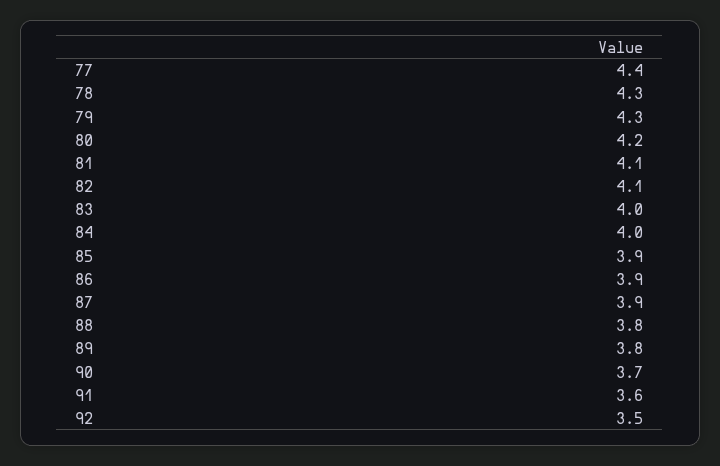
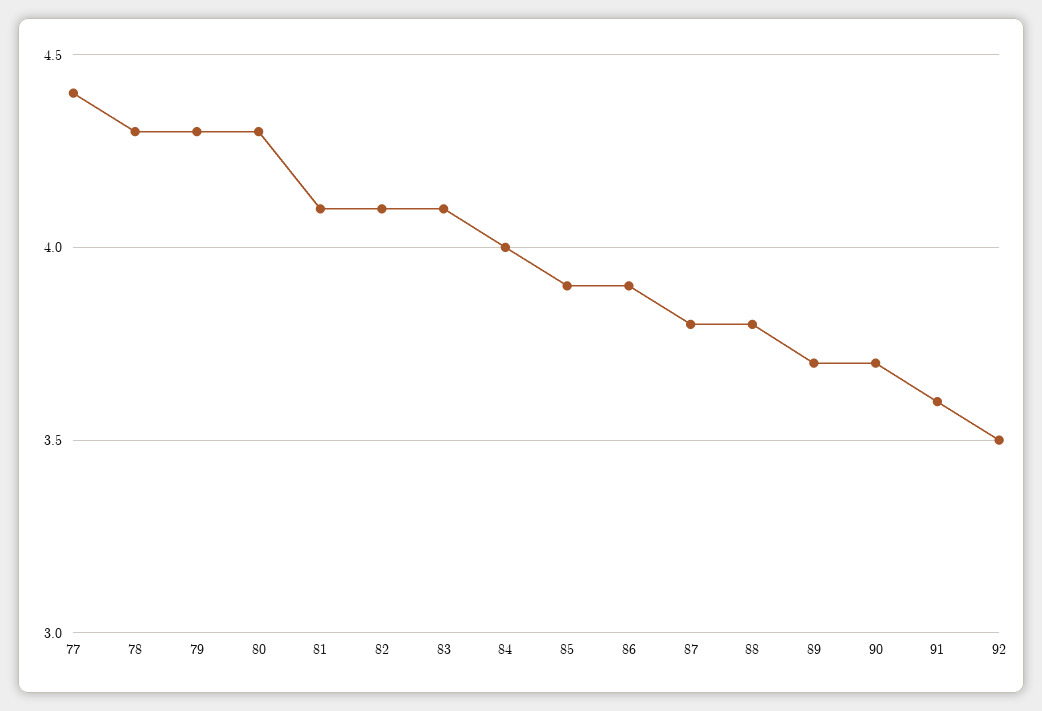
  {
    "77": 4.4,
    "78": 4.3,
    "79": 4.3,
-   "80": 4.2,
+   "80": 4.3,
    "81": 4.1,
    "82": 4.1,
-   "83": 4,
+   "83": 4.1,
    "84": 4,
    "85": 3.9,
    "86": 3.9,
-   "87": 3.9,
+   "87": 3.8,
    "88": 3.8,
-   "89": 3.8,
+   "89": 3.7,
    "90": 3.7,
    "91": 3.6,
    "92": 3.5
  }

